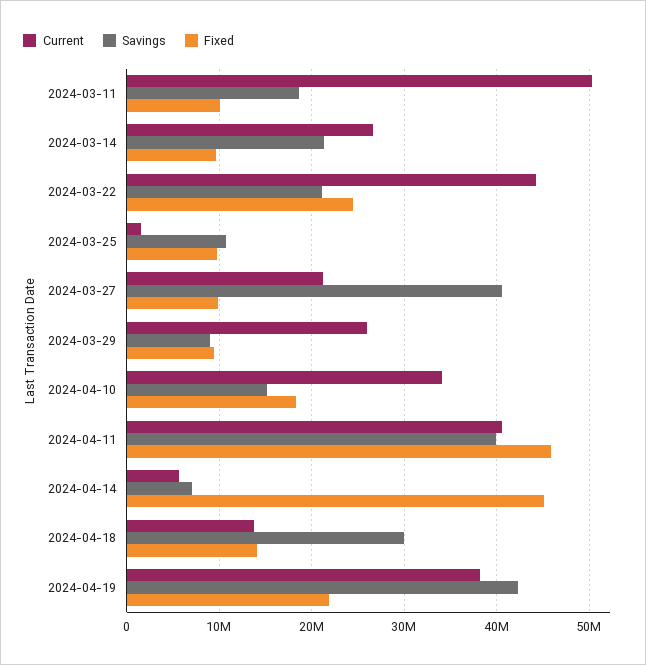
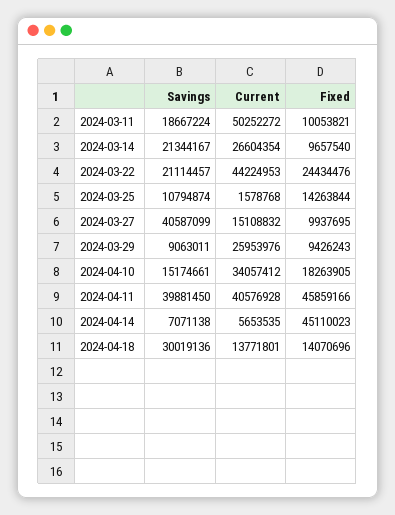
  {
    "Current": {
      "2024-03-11": 50252272,
      "2024-03-14": 26604354,
      "2024-03-22": 44224953,
      "2024-03-25": 1578768,
-     "2024-03-27": 21000000,
+     "2024-03-27": 15108832,
      "2024-03-29": 25953976,
      "2024-04-10": 34057412,
      "2024-04-11": 40576928,
      "2024-04-14": 5653535,
-     "2024-04-18": 13771801,
+     "2024-04-18": 13771801
-     "2024-04-19": 38000000
    },
    "Savings": {
      "2024-03-11": 18667224,
      "2024-03-14": 21344167,
      "2024-03-22": 21114457,
      "2024-03-25": 10794874,
      "2024-03-27": 40587099,
      "2024-03-29": 9063011,
      "2024-04-10": 15174661,
      "2024-04-11": 39881450,
      "2024-04-14": 7071138,
-     "2024-04-18": 30019136,
+     "2024-04-18": 30019136
-     "2024-04-19": 42000000
    },
    "Fixed": {
      "2024-03-11": 10053821,
      "2024-03-14": 9657540,
      "2024-03-22": 24434476,
-     "2024-03-25": 10000000,
+     "2024-03-25": 14263844,
      "2024-03-27": 9937695,
      "2024-03-29": 9426243,
      "2024-04-10": 18263905,
      "2024-04-11": 45859166,
      "2024-04-14": 45110023,
-     "2024-04-18": 14070696,
+     "2024-04-18": 14070696
-     "2024-04-19": 22000000
    }
  }

